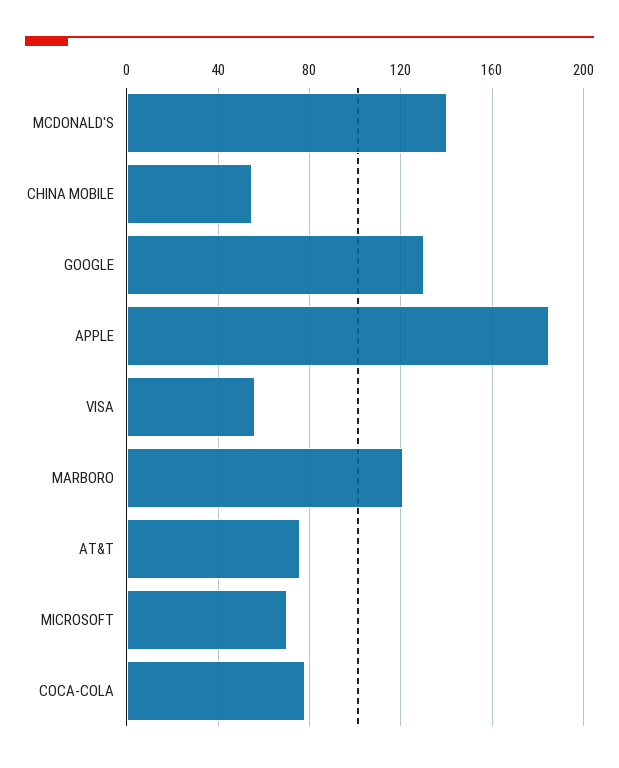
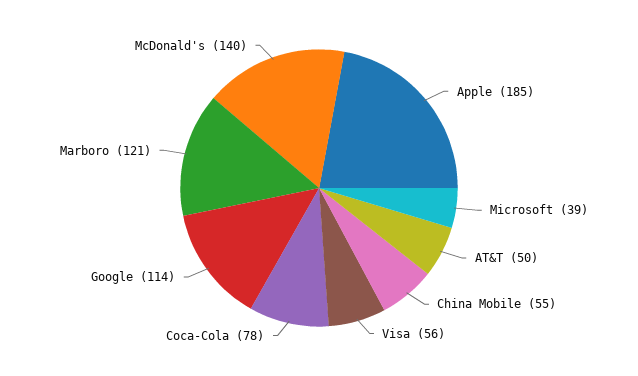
  {
    "MCDONALD'S": 140,
    "CHINA MOBILE": 55,
-   "GOOGLE": 130,
+   "GOOGLE": 114,
    "APPLE": 185,
    "VISA": 56,
    "MARBORO": 121,
-   "AT&T": 75,
+   "AT&T": 50,
-   "MICROSOFT": 70,
+   "MICROSOFT": 39,
    "COCA-COLA": 78
  }

